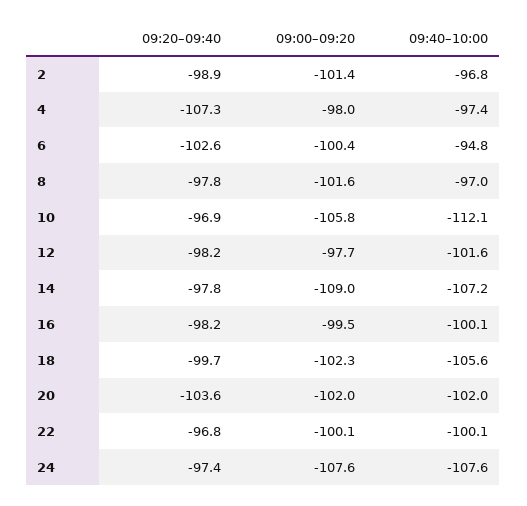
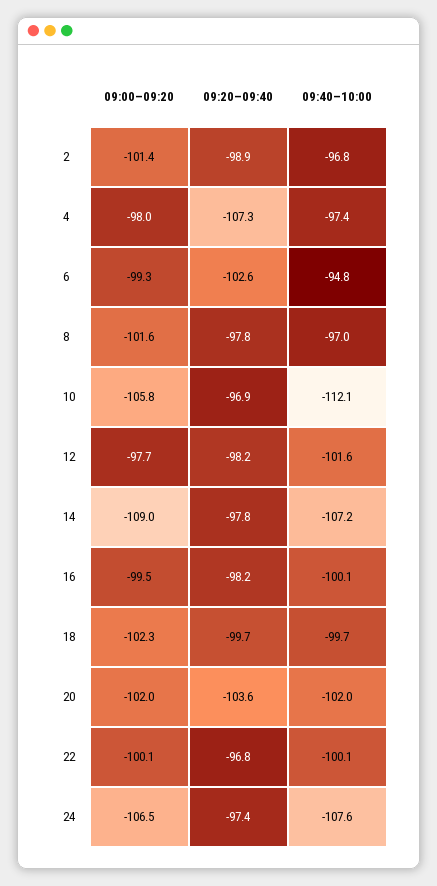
  {
    "09:20–09:40": {
      "2": -98.9,
      "4": -107.3,
      "6": -102.6,
      "8": -97.8,
      "10": -96.9,
      "12": -98.2,
      "14": -97.8,
      "16": -98.2,
      "18": -99.7,
      "20": -103.6,
      "22": -96.8,
      "24": -97.4
    },
    "09:00–09:20": {
      "2": -101.4,
      "4": -98,
-     "6": -100.4,
+     "6": -99.3,
      "8": -101.6,
      "10": -105.8,
      "12": -97.7,
      "14": -109,
      "16": -99.5,
      "18": -102.3,
      "20": -102,
      "22": -100.1,
-     "24": -107.6
+     "24": -106.5
    },
    "09:40–10:00": {
      "2": -96.8,
      "4": -97.4,
      "6": -94.8,
      "8": -97,
      "10": -112.1,
      "12": -101.6,
      "14": -107.2,
      "16": -100.1,
-     "18": -105.6,
+     "18": -99.7,
      "20": -102,
      "22": -100.1,
      "24": -107.6
    }
  }

